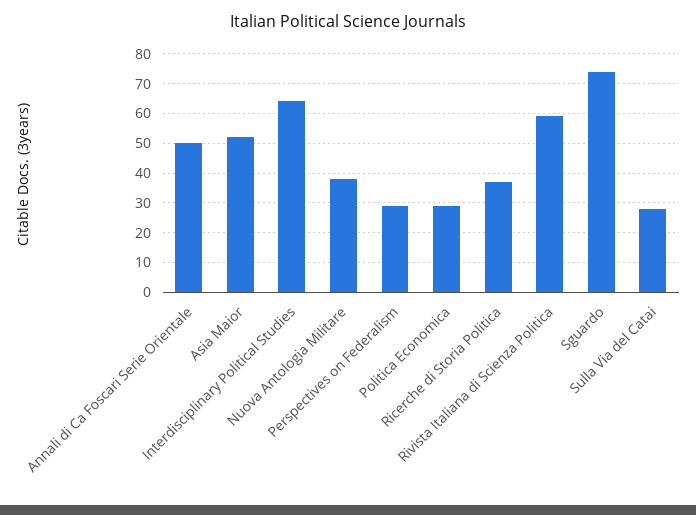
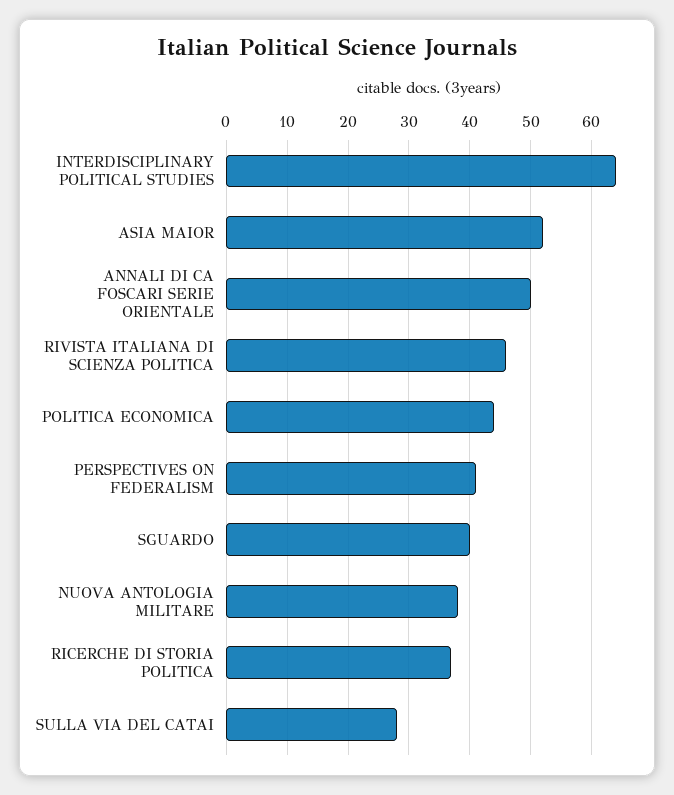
  {
    "Annali di Ca Foscari Serie Orientale": 50,
    "Asia Maior": 52,
    "Interdisciplinary Political Studies": 64,
    "Nuova Antologia Militare": 38,
-   "Perspectives on Federalism": 30,
+   "Perspectives on Federalism": 41,
-   "Politica Economica": 30,
+   "Politica Economica": 44,
    "Ricerche di Storia Politica": 37,
-   "Rivista Italiana di Scienza Politica": 60,
+   "Rivista Italiana di Scienza Politica": 46,
-   "Sguardo": 75,
+   "Sguardo": 40,
    "Sulla Via del Catai": 28
  }

